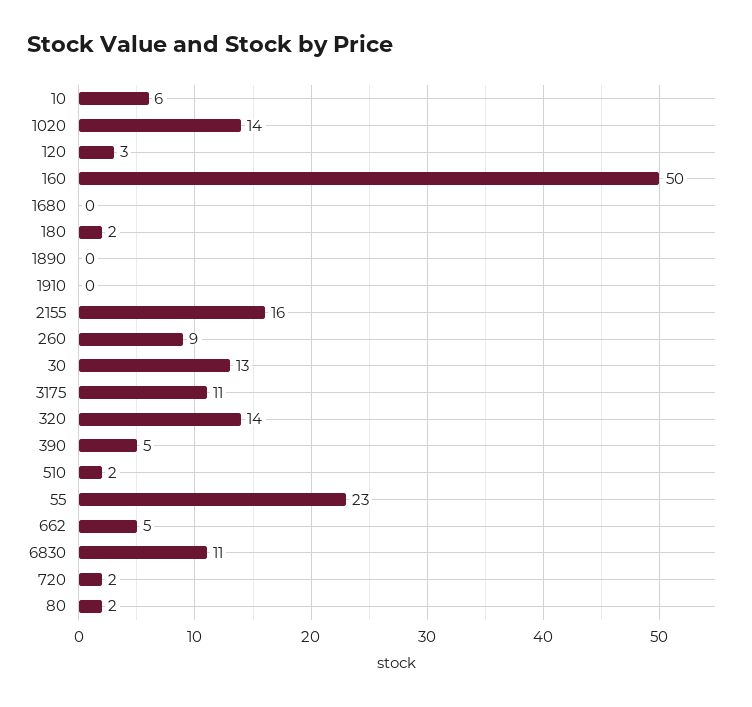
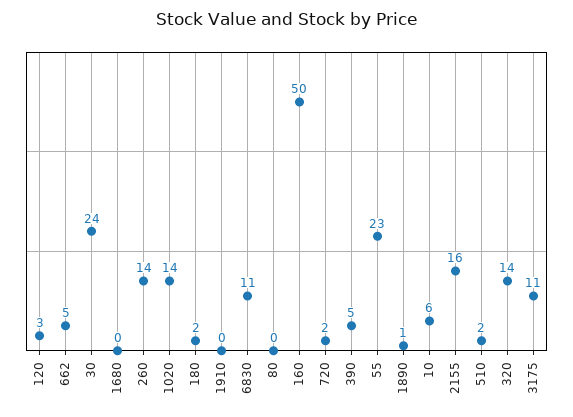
  {
    "10": 6,
    "1020": 14,
    "120": 3,
    "160": 50,
    "1680": 0,
    "180": 2,
-   "1890": 0,
+   "1890": 1,
    "1910": 0,
    "2155": 16,
-   "260": 9,
+   "260": 14,
-   "30": 13,
+   "30": 24,
    "3175": 11,
    "320": 14,
    "390": 5,
    "510": 2,
    "55": 23,
    "662": 5,
    "6830": 11,
    "720": 2,
-   "80": 2
+   "80": 0
  }

